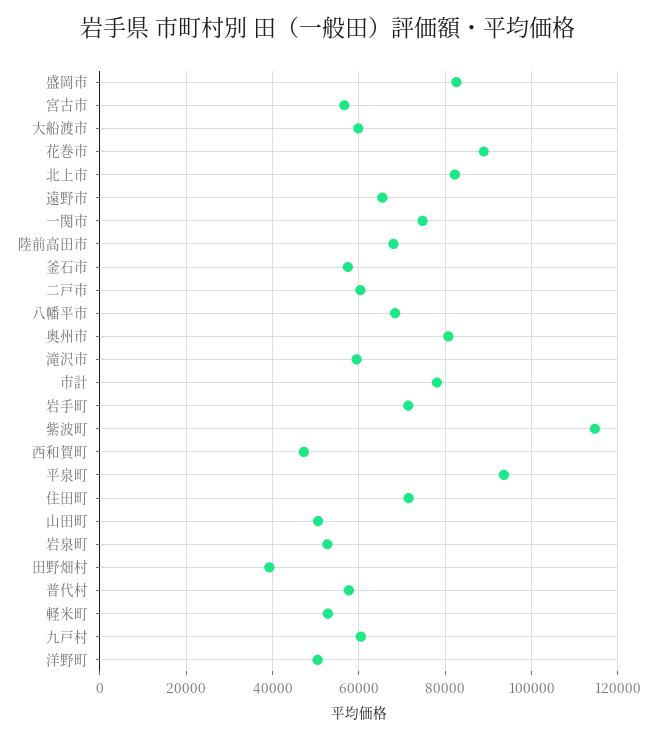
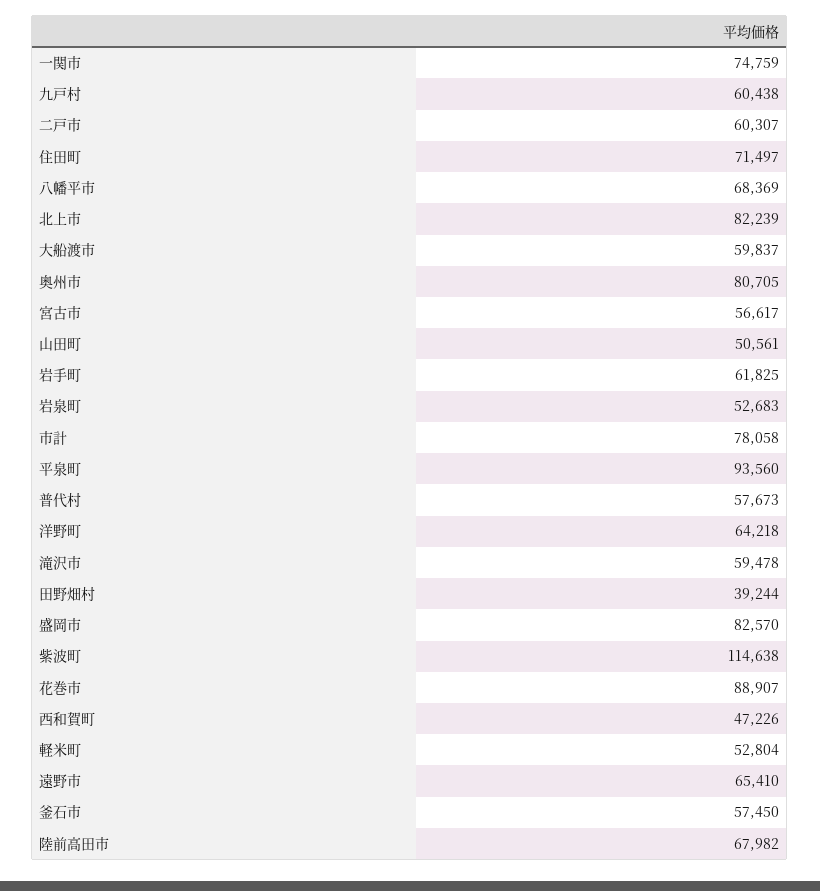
  {
    "盛岡市": 82570,
    "宮古市": 56617,
    "大船渡市": 59837,
    "花巻市": 88907,
    "北上市": 82239,
    "遠野市": 65410,
    "一関市": 74759,
    "陸前高田市": 67982,
    "釜石市": 57450,
    "二戸市": 60307,
    "八幡平市": 68369,
    "奥州市": 80705,
    "滝沢市": 59478,
    "市計": 78058,
-   "岩手町": 72000,
+   "岩手町": 61825,
    "紫波町": 114638,
    "西和賀町": 47226,
    "平泉町": 93560,
    "住田町": 71497,
    "山田町": 50561,
    "岩泉町": 52683,
    "田野畑村": 39244,
    "普代村": 57673,
    "軽米町": 52804,
    "九戸村": 60438,
-   "洋野町": 50000
+   "洋野町": 64218
  }

